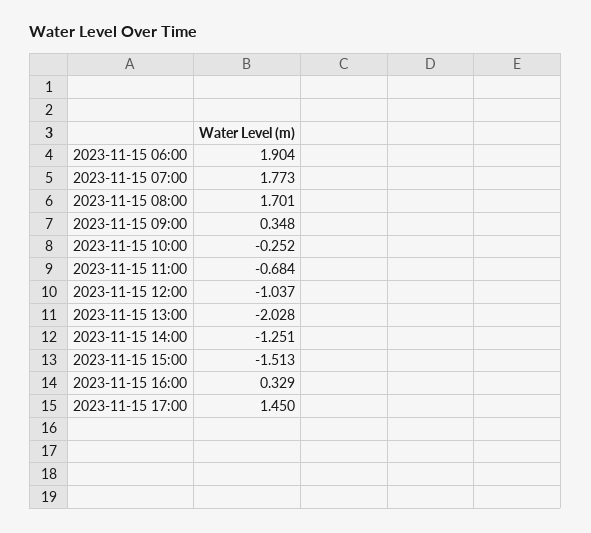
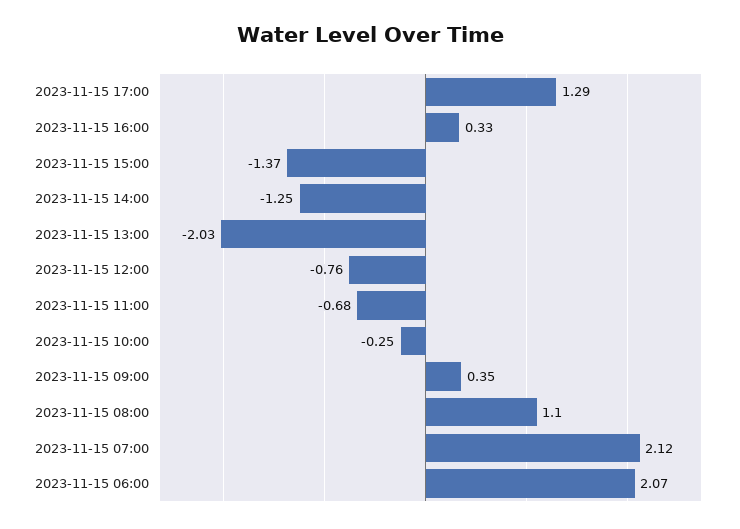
  {
-   "2023-11-15 06:00": 1.904,
+   "2023-11-15 06:00": 2.07,
-   "2023-11-15 07:00": 1.773,
+   "2023-11-15 07:00": 2.12,
-   "2023-11-15 08:00": 1.701,
+   "2023-11-15 08:00": 1.1,
    "2023-11-15 09:00": 0.348,
    "2023-11-15 10:00": -0.252,
    "2023-11-15 11:00": -0.684,
-   "2023-11-15 12:00": -1.037,
+   "2023-11-15 12:00": -0.76,
    "2023-11-15 13:00": -2.028,
    "2023-11-15 14:00": -1.251,
-   "2023-11-15 15:00": -1.513,
+   "2023-11-15 15:00": -1.37,
    "2023-11-15 16:00": 0.329,
-   "2023-11-15 17:00": 1.45
+   "2023-11-15 17:00": 1.29
  }

